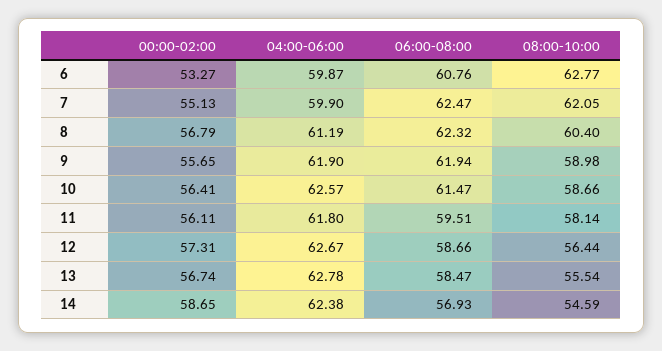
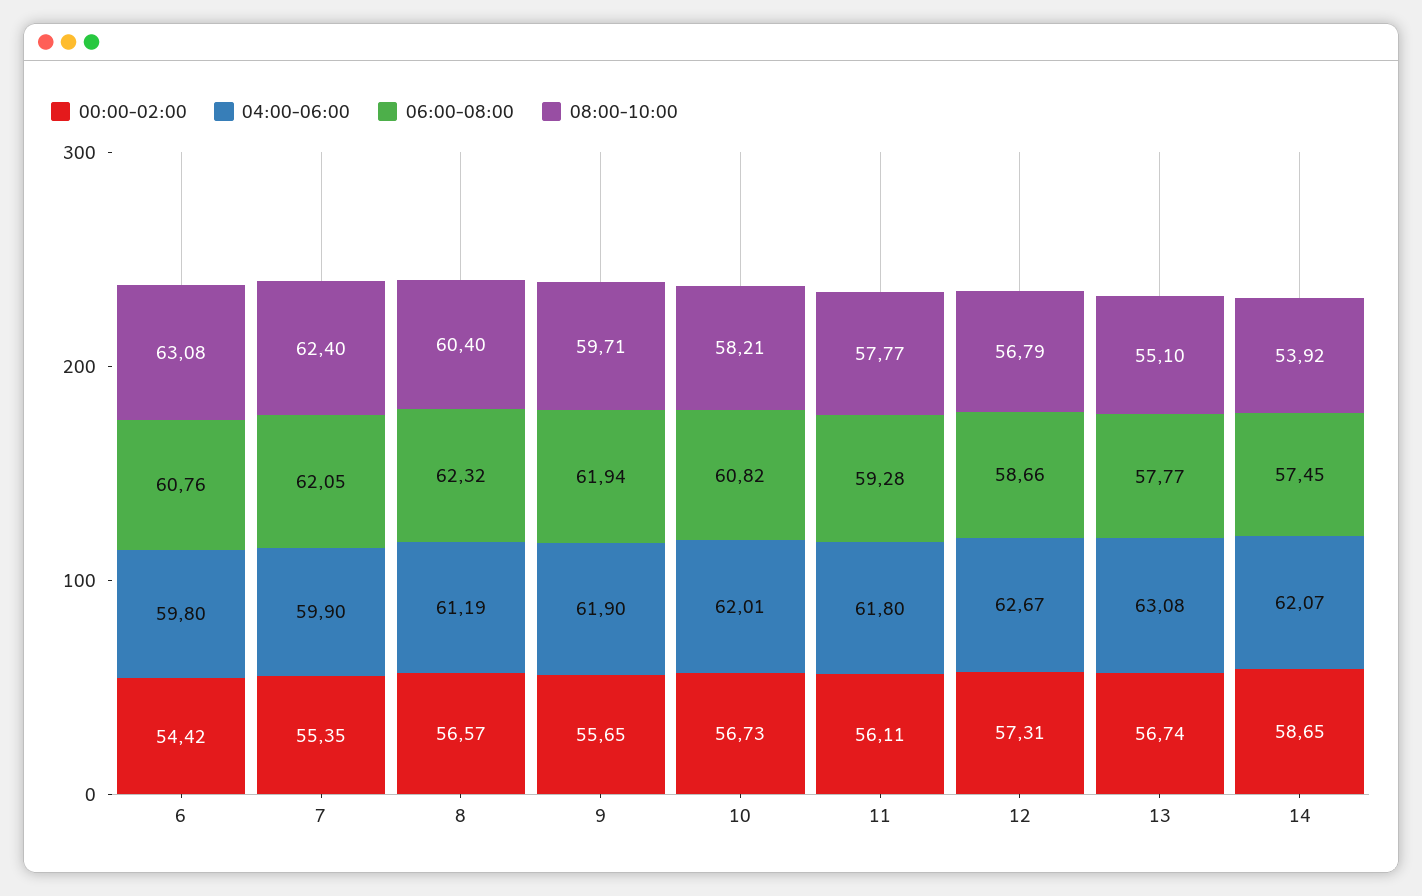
  {
    "00:00-02:00": {
-     "6": 53.27,
+     "6": 54.42,
-     "7": 55.13,
+     "7": 55.35,
-     "8": 56.79,
+     "8": 56.57,
      "9": 55.65,
-     "10": 56.41,
+     "10": 56.73,
      "11": 56.11,
      "12": 57.31,
      "13": 56.74,
      "14": 58.65
    },
    "04:00-06:00": {
-     "6": 59.87,
+     "6": 59.8,
      "7": 59.9,
      "8": 61.19,
      "9": 61.9,
-     "10": 62.57,
+     "10": 62.01,
      "11": 61.8,
      "12": 62.67,
-     "13": 62.78,
+     "13": 63.08,
-     "14": 62.38
+     "14": 62.07
    },
    "06:00-08:00": {
      "6": 60.76,
-     "7": 62.47,
+     "7": 62.05,
      "8": 62.32,
      "9": 61.94,
-     "10": 61.47,
+     "10": 60.82,
-     "11": 59.51,
+     "11": 59.28,
      "12": 58.66,
-     "13": 58.47,
+     "13": 57.77,
-     "14": 56.93
+     "14": 57.45
    },
    "08:00-10:00": {
-     "6": 62.77,
+     "6": 63.08,
-     "7": 62.05,
+     "7": 62.4,
      "8": 60.4,
-     "9": 58.98,
+     "9": 59.71,
-     "10": 58.66,
+     "10": 58.21,
-     "11": 58.14,
+     "11": 57.77,
-     "12": 56.44,
+     "12": 56.79,
-     "13": 55.54,
+     "13": 55.1,
-     "14": 54.59
+     "14": 53.92
    }
  }

